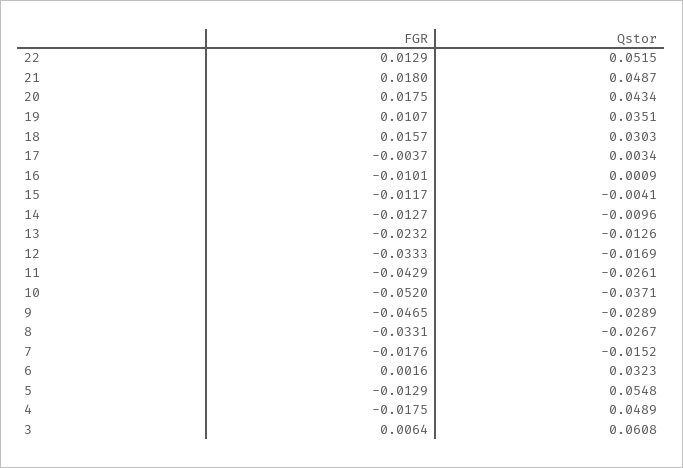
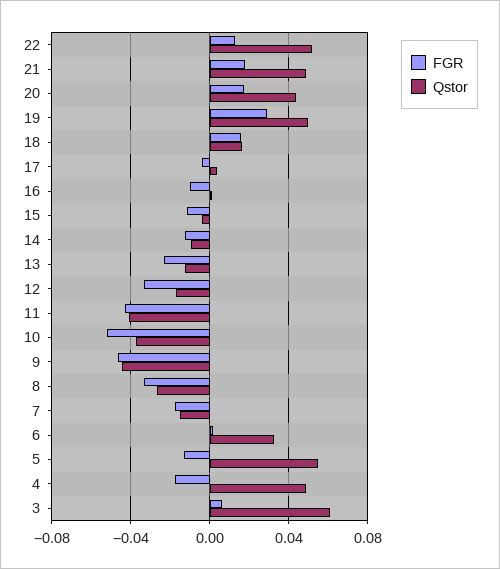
  {
    "FGR": {
      "22": 0.0129,
      "21": 0.018,
      "20": 0.0175,
-     "19": 0.0107,
+     "19": 0.03,
      "18": 0.0157,
      "17": -0.0037,
      "16": -0.0101,
      "15": -0.0117,
      "14": -0.0127,
      "13": -0.0232,
      "12": -0.0333,
      "11": -0.0429,
      "10": -0.052,
      "9": -0.0465,
      "8": -0.0331,
      "7": -0.0176,
      "6": 0.0016,
      "5": -0.0129,
      "4": -0.0175,
      "3": 0.0064
    },
    "Qstor": {
      "22": 0.0515,
      "21": 0.0487,
      "20": 0.0434,
-     "19": 0.0351,
+     "19": 0.05,
-     "18": 0.0303,
+     "18": 0.015,
      "17": 0.0034,
      "16": 0.0009,
      "15": -0.0041,
      "14": -0.0096,
      "13": -0.0126,
      "12": -0.0169,
-     "11": -0.0261,
+     "11": -0.04,
      "10": -0.0371,
-     "9": -0.0289,
+     "9": -0.045,
      "8": -0.0267,
      "7": -0.0152,
      "6": 0.0323,
      "5": 0.0548,
      "4": 0.0489,
      "3": 0.0608
    }
  }

